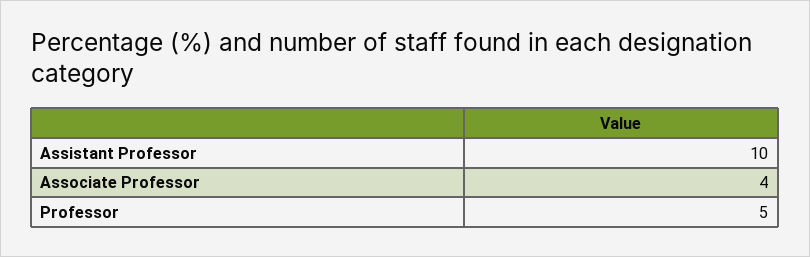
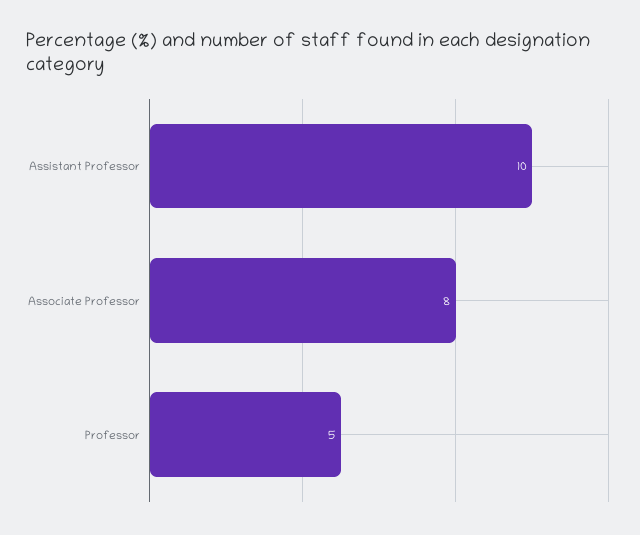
  {
    "Assistant Professor": 10,
-   "Associate Professor": 4,
+   "Associate Professor": 8,
    "Professor": 5
  }

